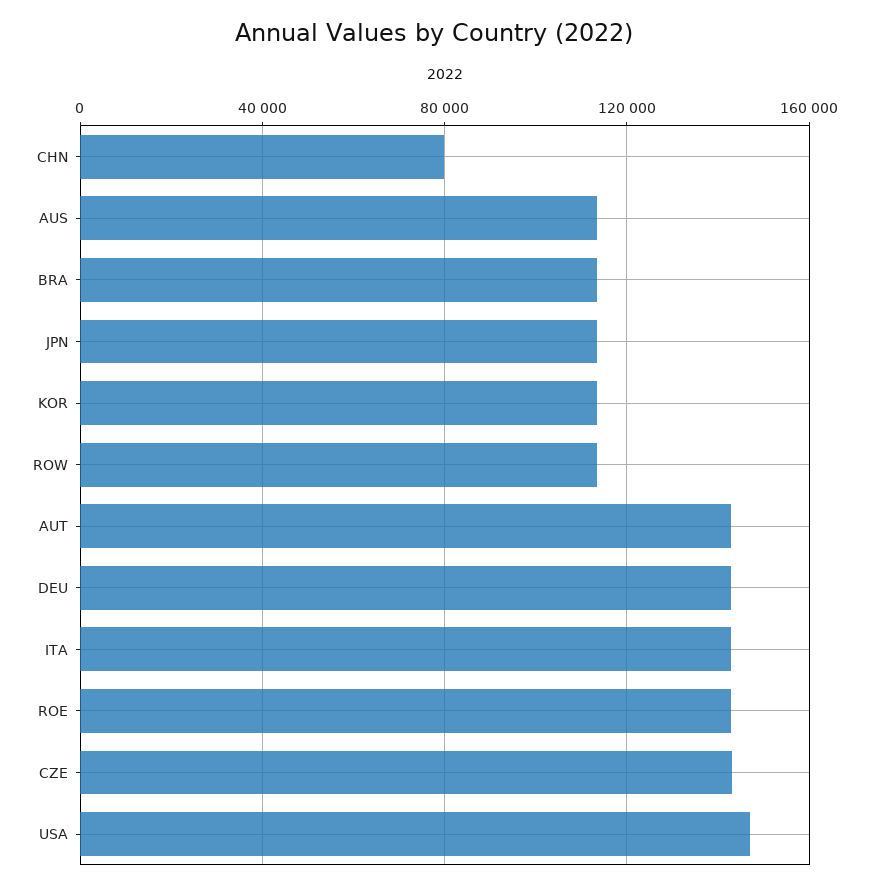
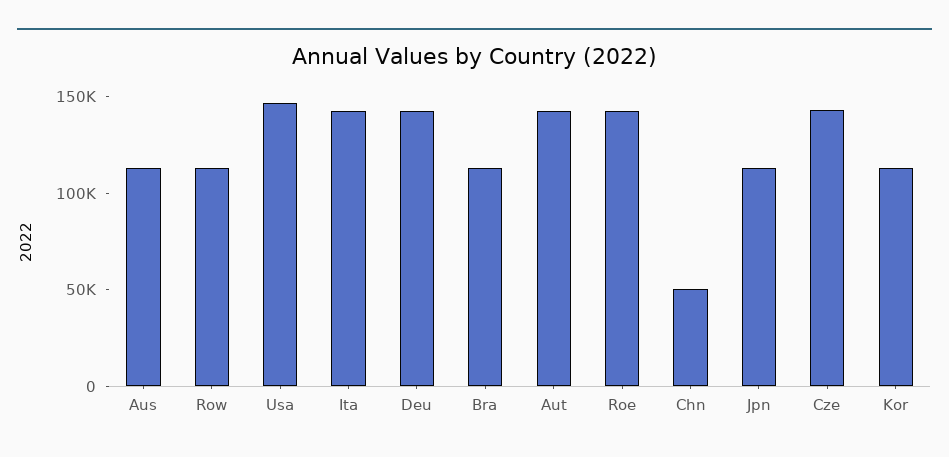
  {
-   "CHN": 80000,
+   "CHN": 50000,
    "AUS": 115000,
    "BRA": 115000,
    "JPN": 115000,
    "KOR": 115000,
    "ROW": 115000,
    "AUT": 145000,
    "DEU": 145000,
    "ITA": 145000,
    "ROE": 145000,
    "CZE": 145000,
    "USA": 145000
  }

